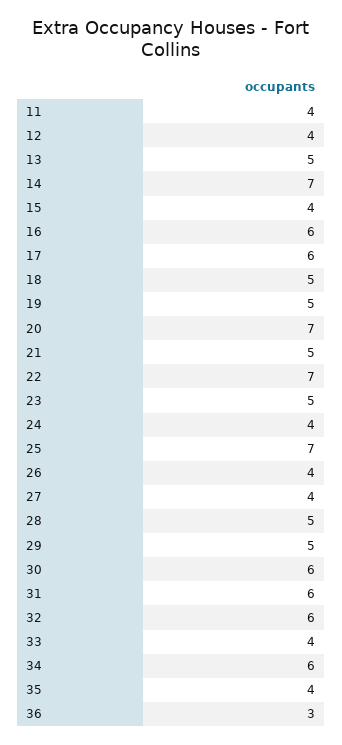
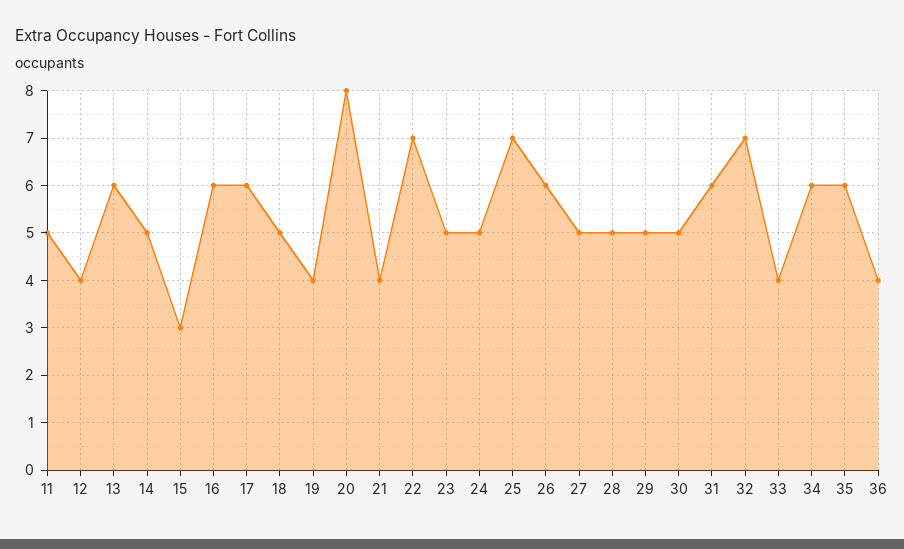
  {
-   "11": 4,
+   "11": 5,
    "12": 4,
-   "13": 5,
+   "13": 6,
-   "14": 7,
+   "14": 5,
-   "15": 4,
+   "15": 3,
    "16": 6,
    "17": 6,
    "18": 5,
-   "19": 5,
+   "19": 4,
-   "20": 7,
+   "20": 8,
-   "21": 5,
+   "21": 4,
    "22": 7,
    "23": 5,
-   "24": 4,
+   "24": 5,
    "25": 7,
-   "26": 4,
+   "26": 6,
-   "27": 4,
+   "27": 5,
    "28": 5,
    "29": 5,
-   "30": 6,
+   "30": 5,
    "31": 6,
-   "32": 6,
+   "32": 7,
    "33": 4,
    "34": 6,
-   "35": 4,
+   "35": 6,
-   "36": 3
+   "36": 4
  }

